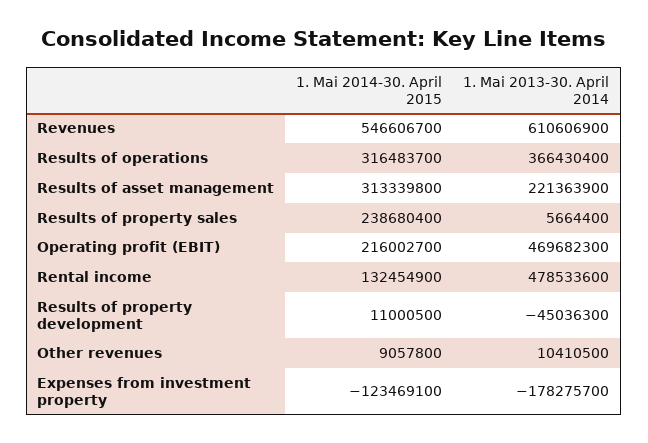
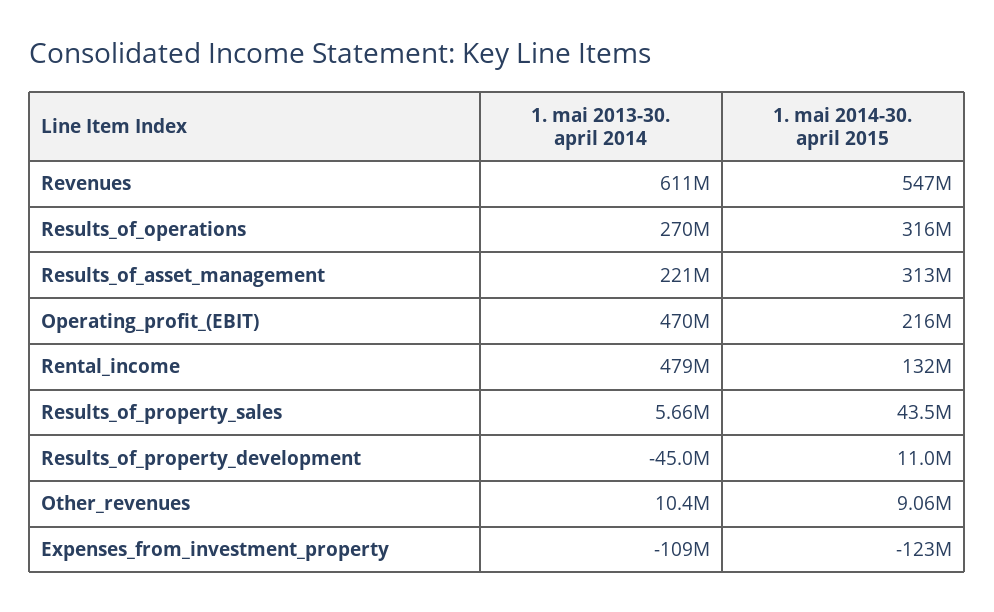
  {
    "1. Mai 2014-30. April 2015": {
      "Revenues": 546606700,
      "Results of operations": 316483700,
      "Results of asset management": 313339800,
-     "Results of property sales": 238680400,
+     "Results of property sales": 43500000,
      "Operating profit (EBIT)": 216002700,
      "Rental income": 132454900,
      "Results of property development": 11000500,
      "Other revenues": 9057800,
      "Expenses from investment property": -123469100
    },
    "1. Mai 2013-30. April 2014": {
      "Revenues": 610606900,
-     "Results of operations": 366430400,
+     "Results of operations": 270000000,
      "Results of asset management": 221363900,
      "Results of property sales": 5664400,
      "Operating profit (EBIT)": 469682300,
      "Rental income": 478533600,
      "Results of property development": -45036300,
      "Other revenues": 10410500,
-     "Expenses from investment property": -178275700
+     "Expenses from investment property": -109000000
    }
  }

